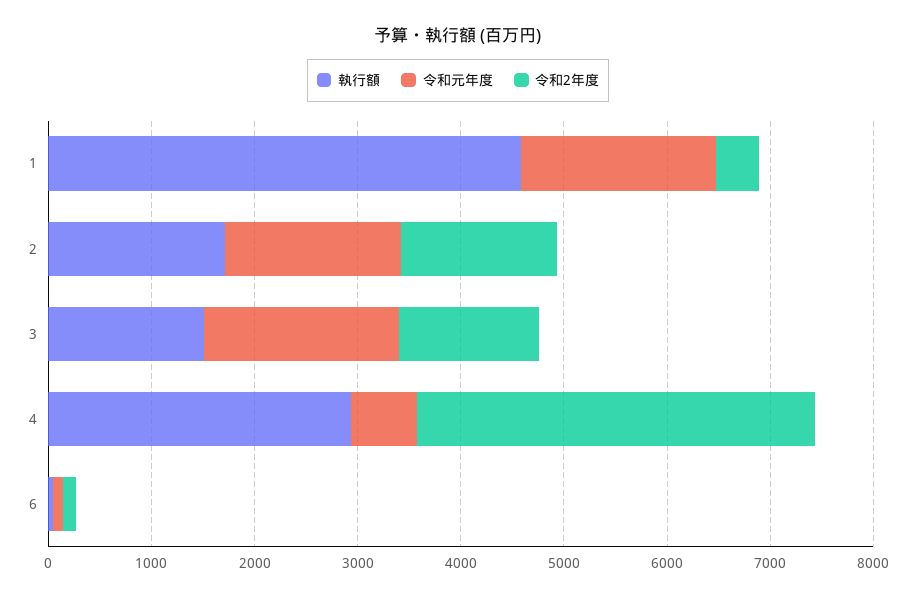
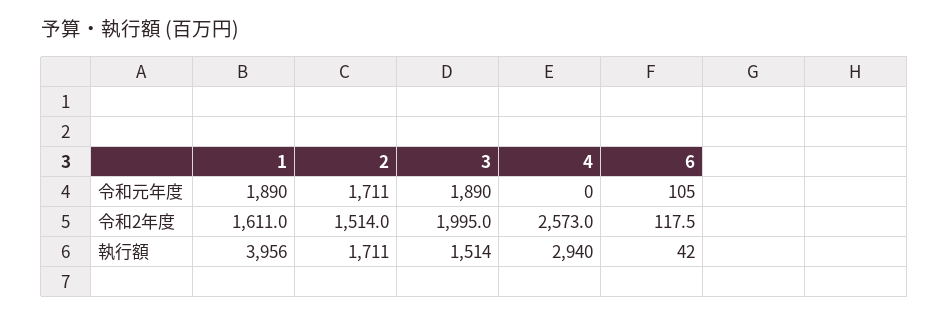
  {
    "執行額": {
-     "1": 4600,
+     "1": 3956,
      "2": 1711,
      "3": 1514,
      "4": 2940,
      "6": 42
    },
    "令和元年度": {
      "1": 1890,
      "2": 1711,
      "3": 1890,
-     "4": 600,
+     "4": 0,
      "6": 105
    },
    "令和2年度": {
-     "1": 400,
+     "1": 1611,
      "2": 1514,
-     "3": 1400,
+     "3": 1995,
-     "4": 3800,
+     "4": 2573,
      "6": 117.5
    }
  }

